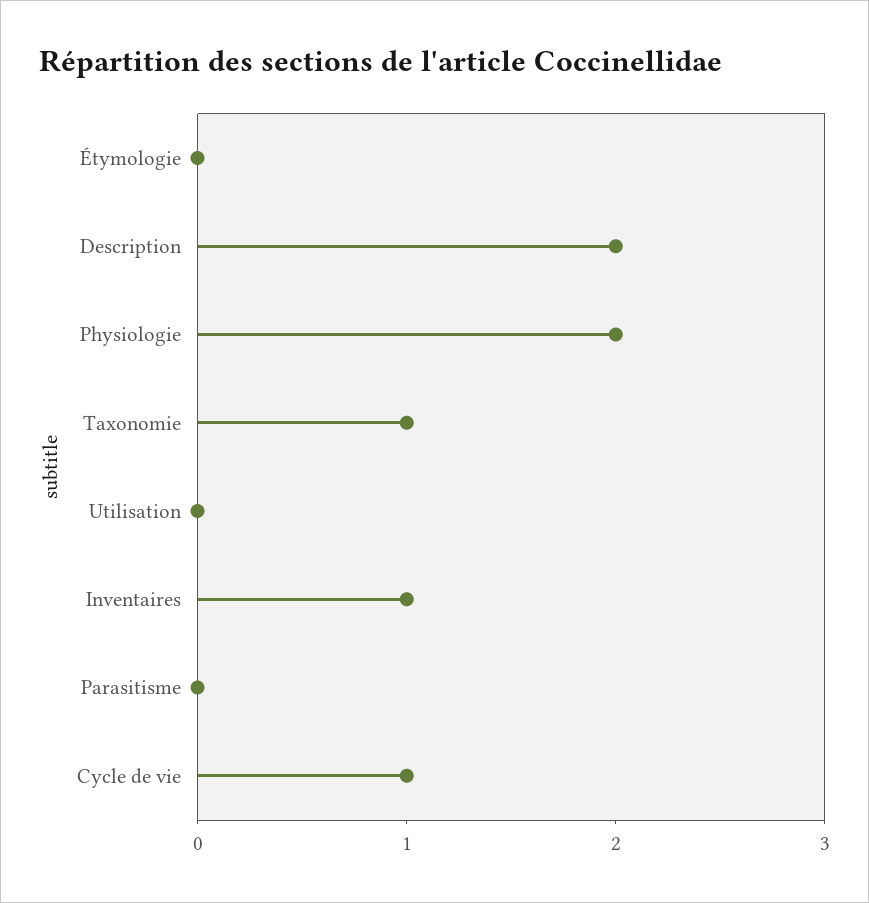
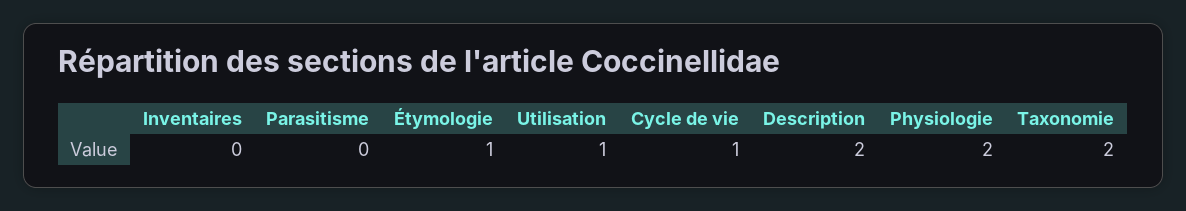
  {
-   "Étymologie": 0,
+   "Étymologie": 1,
    "Description": 2,
    "Physiologie": 2,
-   "Taxonomie": 1,
+   "Taxonomie": 2,
-   "Utilisation": 0,
+   "Utilisation": 1,
-   "Inventaires": 1,
+   "Inventaires": 0,
    "Parasitisme": 0,
    "Cycle de vie": 1
  }

